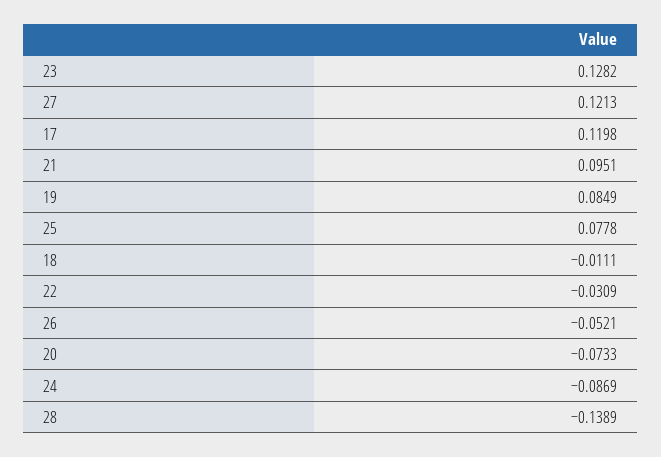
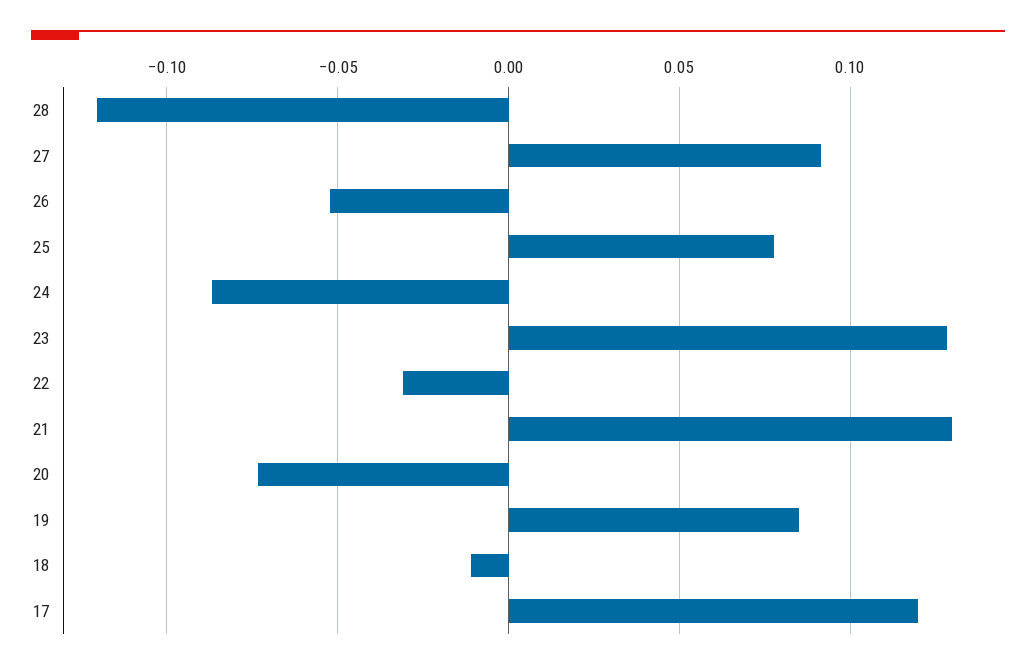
  {
    "23": 0.1282,
-   "27": 0.1213,
+   "27": 0.09,
    "17": 0.1198,
-   "21": 0.0951,
+   "21": 0.13,
    "19": 0.0849,
    "25": 0.0778,
    "18": -0.0111,
    "22": -0.0309,
    "26": -0.0521,
    "20": -0.0733,
    "24": -0.0869,
-   "28": -0.1389
+   "28": -0.12
  }

